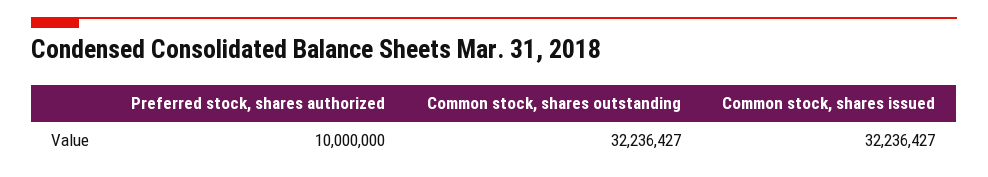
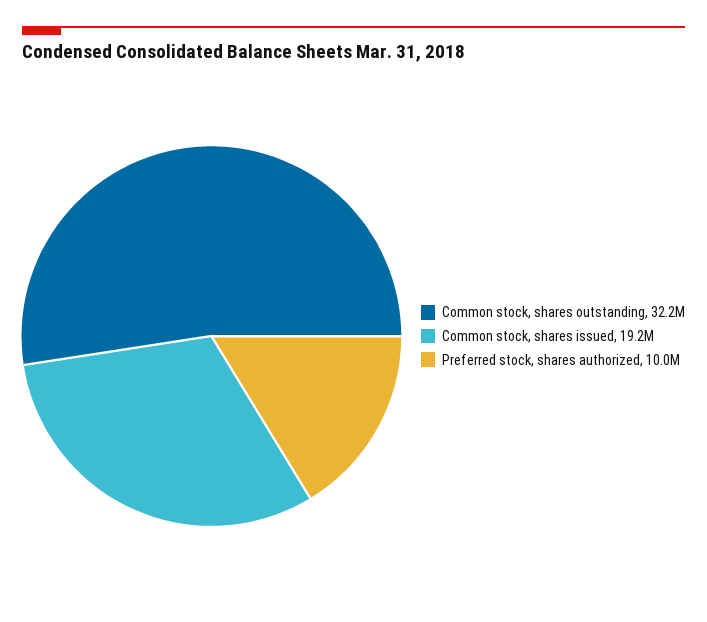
  {
    "Preferred stock, shares authorized": 10000000,
    "Common stock, shares outstanding": 32236427,
-   "Common stock, shares issued": 32236427
+   "Common stock, shares issued": 19200000
  }

